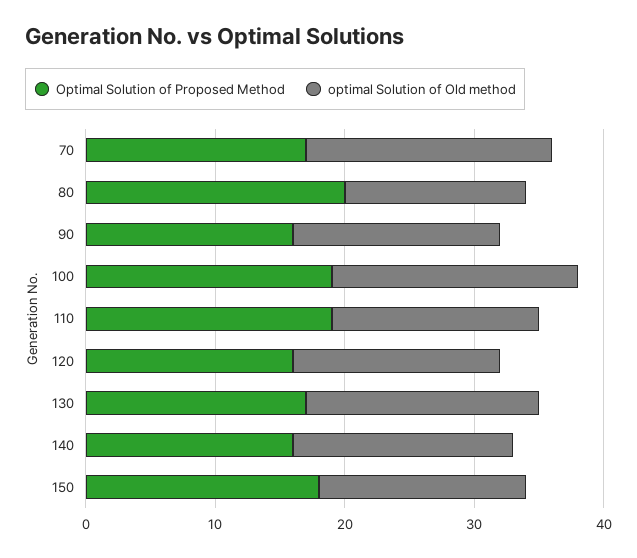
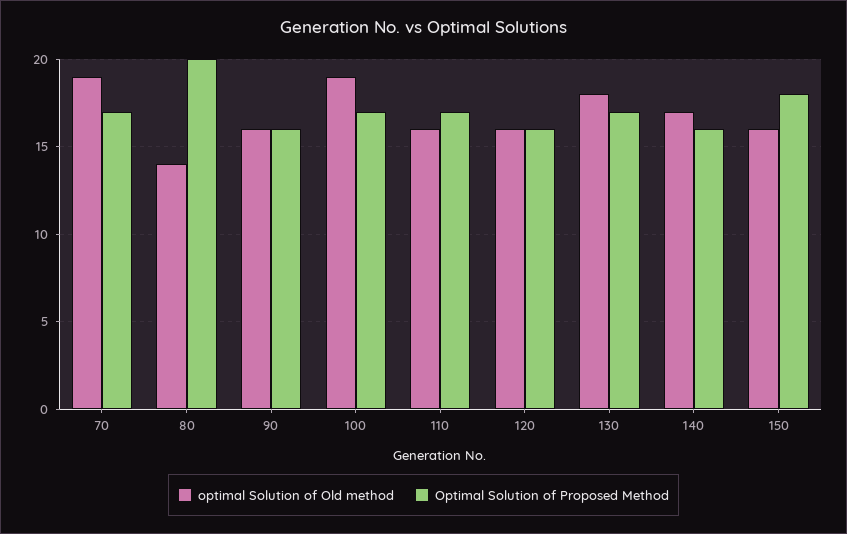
  {
    "Optimal Solution of Proposed Method": {
      "70": 17,
      "80": 20,
      "90": 16,
-     "100": 19,
+     "100": 17,
-     "110": 19,
+     "110": 17,
      "120": 16,
      "130": 17,
      "140": 16,
      "150": 18
    },
    "optimal Solution of Old method": {
      "70": 19,
      "80": 14,
      "90": 16,
      "100": 19,
      "110": 16,
      "120": 16,
      "130": 18,
      "140": 17,
      "150": 16
    }
  }

